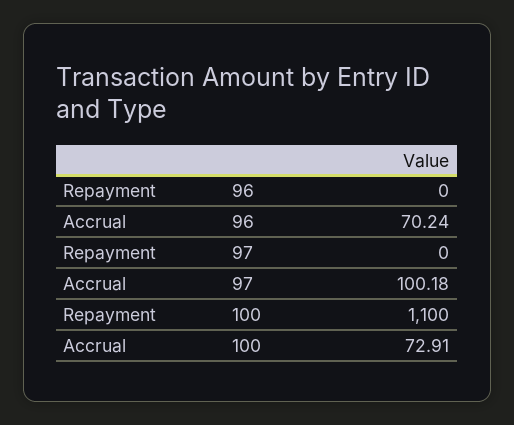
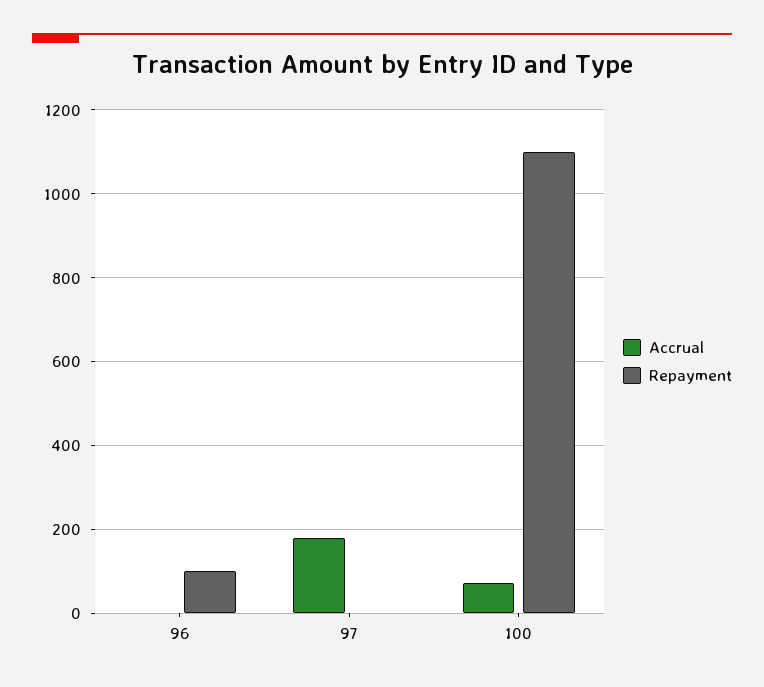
  {
    "Repayment": {
-     "96": 0,
+     "96": 100,
      "97": 0,
      "100": 1100
    },
    "Accrual": {
-     "96": 70.24,
+     "96": 0,
-     "97": 100.18,
+     "97": 180,
      "100": 72.91
    }
  }

